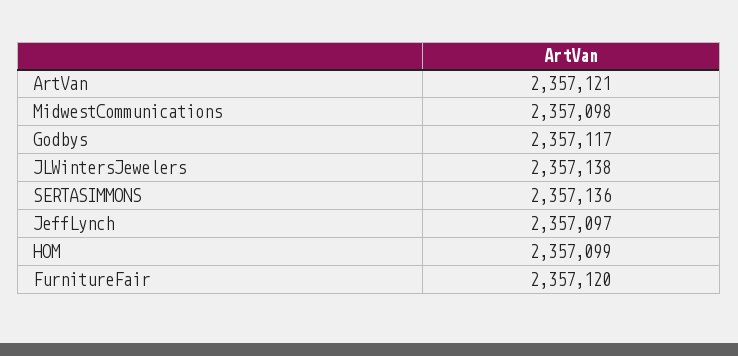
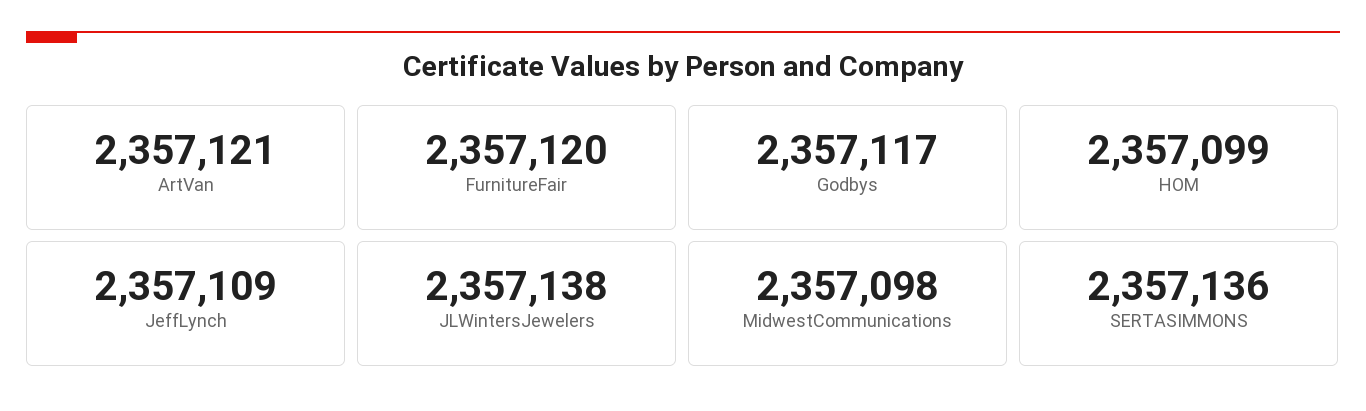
  {
    "ArtVan": 2357121,
    "MidwestCommunications": 2357098,
    "Godbys": 2357117,
    "JLWintersJewelers": 2357138,
    "SERTASIMMONS": 2357136,
-   "JeffLynch": 2357097,
+   "JeffLynch": 2357109,
    "HOM": 2357099,
    "FurnitureFair": 2357120
  }

